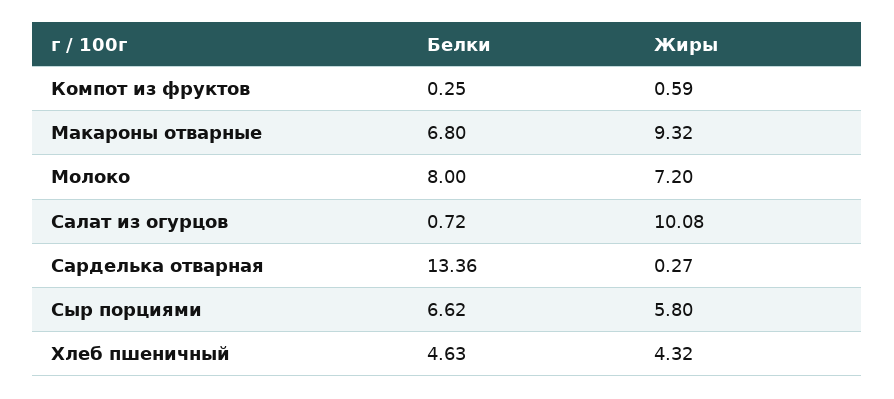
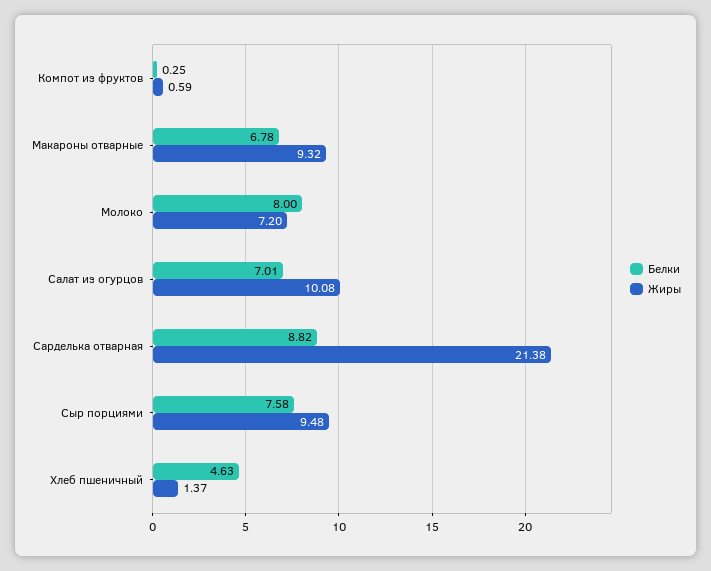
  {
    "Белки": {
      "Компот из фруктов": 0.25,
-     "Макароны отварные": 6.8,
+     "Макароны отварные": 6.78,
      "Молоко": 8,
-     "Салат из огурцов": 0.72,
+     "Салат из огурцов": 7.01,
-     "Сарделька отварная": 13.36,
+     "Сарделька отварная": 8.82,
-     "Сыр порциями": 6.62,
+     "Сыр порциями": 7.58,
      "Хлеб пшеничный": 4.63
    },
    "Жиры": {
      "Компот из фруктов": 0.59,
      "Макароны отварные": 9.32,
      "Молоко": 7.2,
      "Салат из огурцов": 10.08,
-     "Сарделька отварная": 0.27,
+     "Сарделька отварная": 21.38,
-     "Сыр порциями": 5.8,
+     "Сыр порциями": 9.48,
-     "Хлеб пшеничный": 4.32
+     "Хлеб пшеничный": 1.37
    }
  }

